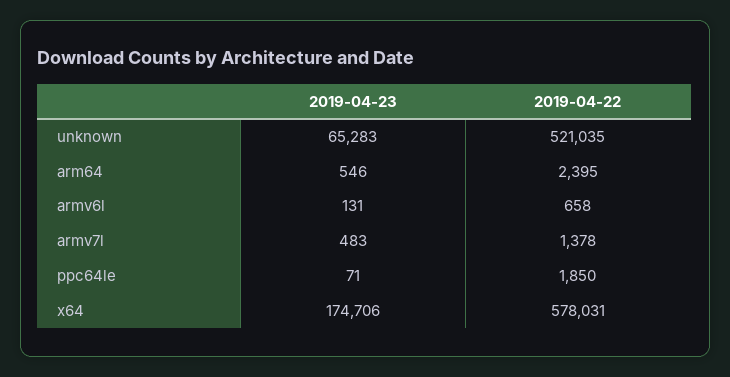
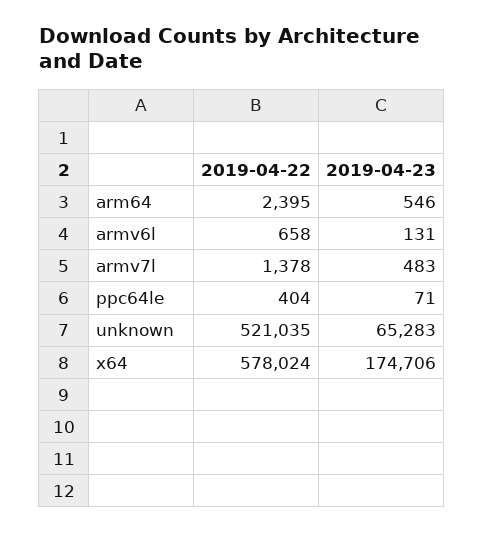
  {
    "2019-04-23": {
      "unknown": 65283,
      "arm64": 546,
      "armv6l": 131,
      "armv7l": 483,
      "ppc64le": 71,
      "x64": 174706
    },
    "2019-04-22": {
      "unknown": 521035,
      "arm64": 2395,
      "armv6l": 658,
      "armv7l": 1378,
-     "ppc64le": 1850,
+     "ppc64le": 404,
-     "x64": 578031
+     "x64": 578024
    }
  }

